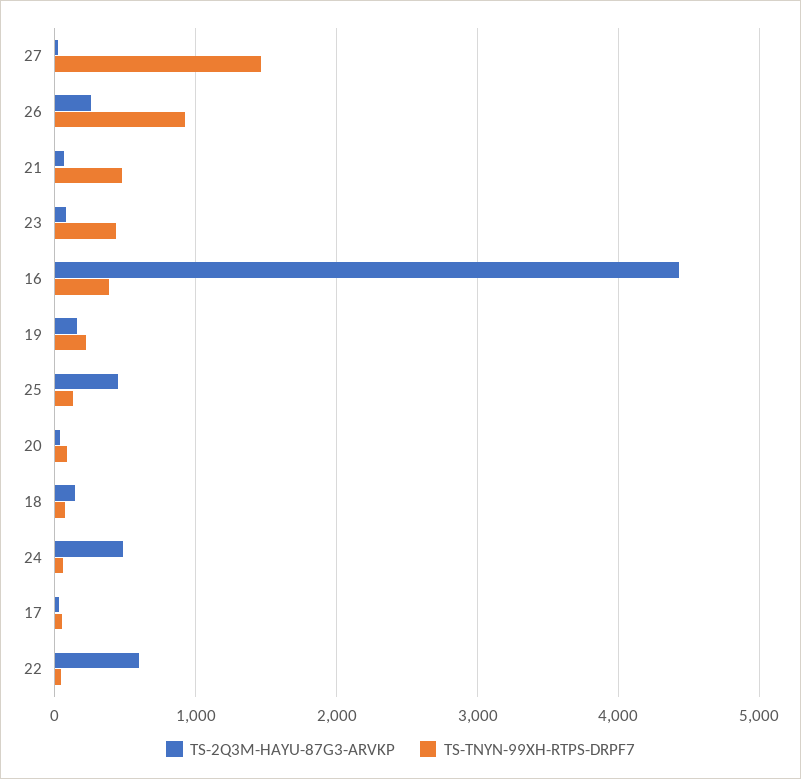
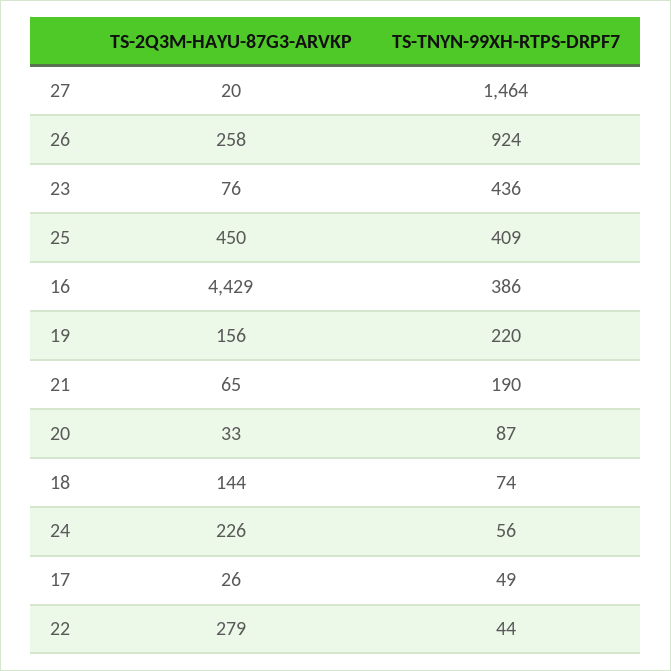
  {
    "TS-2Q3M-HAYU-87G3-ARVKP": {
      "27": 20,
      "26": 258,
      "21": 65,
      "23": 76,
      "16": 4429,
      "19": 156,
      "25": 450,
      "20": 33,
      "18": 144,
-     "24": 500,
+     "24": 226,
      "17": 26,
-     "22": 600
+     "22": 279
    },
    "TS-TNYN-99XH-RTPS-DRPF7": {
      "27": 1464,
      "26": 924,
-     "21": 500,
+     "21": 190,
      "23": 436,
      "16": 386,
      "19": 220,
-     "25": 100,
+     "25": 409,
      "20": 87,
      "18": 74,
      "24": 56,
      "17": 49,
      "22": 44
    }
  }

